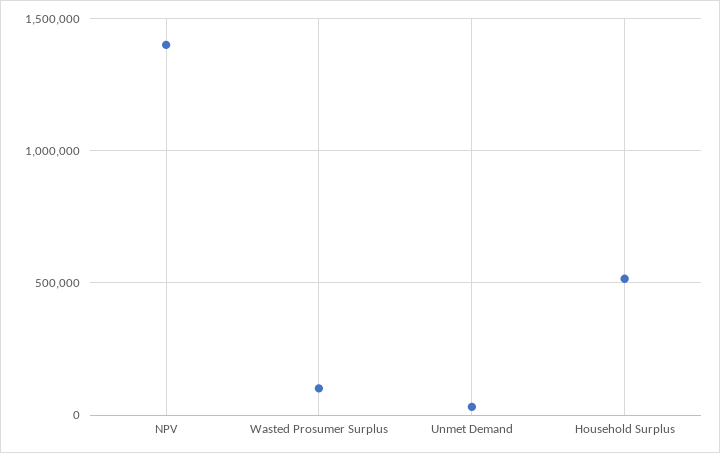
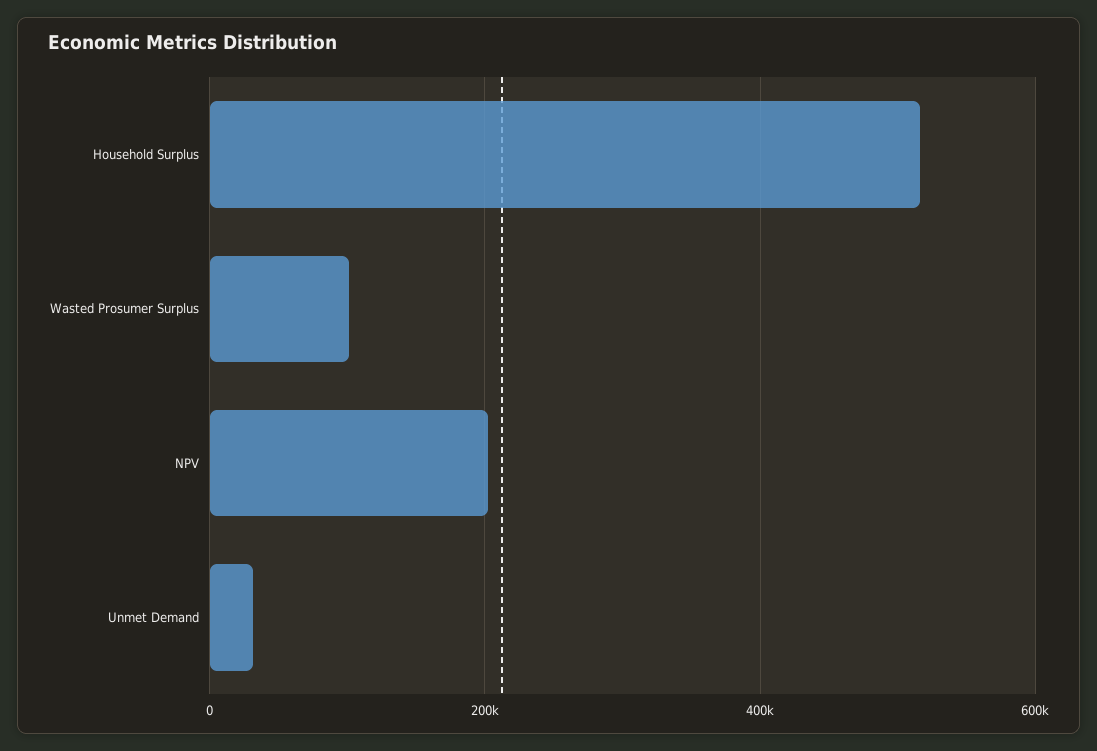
  {
-   "NPV": 1400000,
+   "NPV": 200000,
    "Wasted Prosumer Surplus": 100000,
    "Unmet Demand": 40000,
    "Household Surplus": 520000
  }

